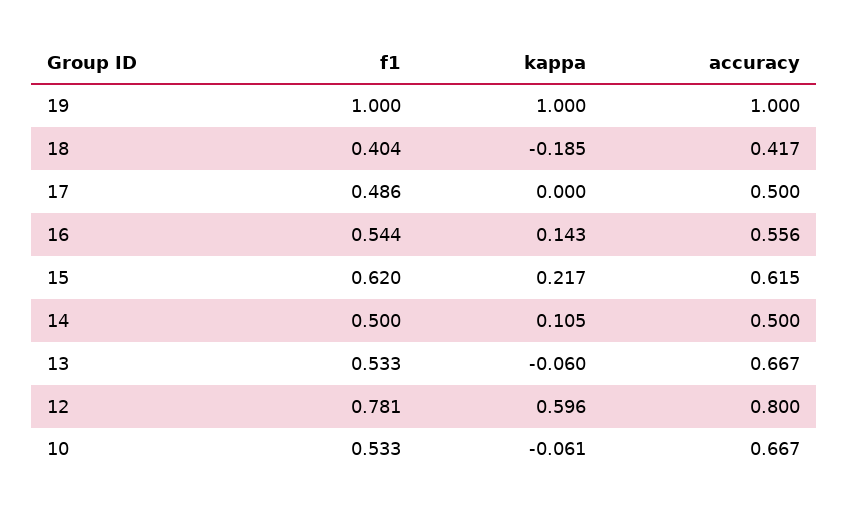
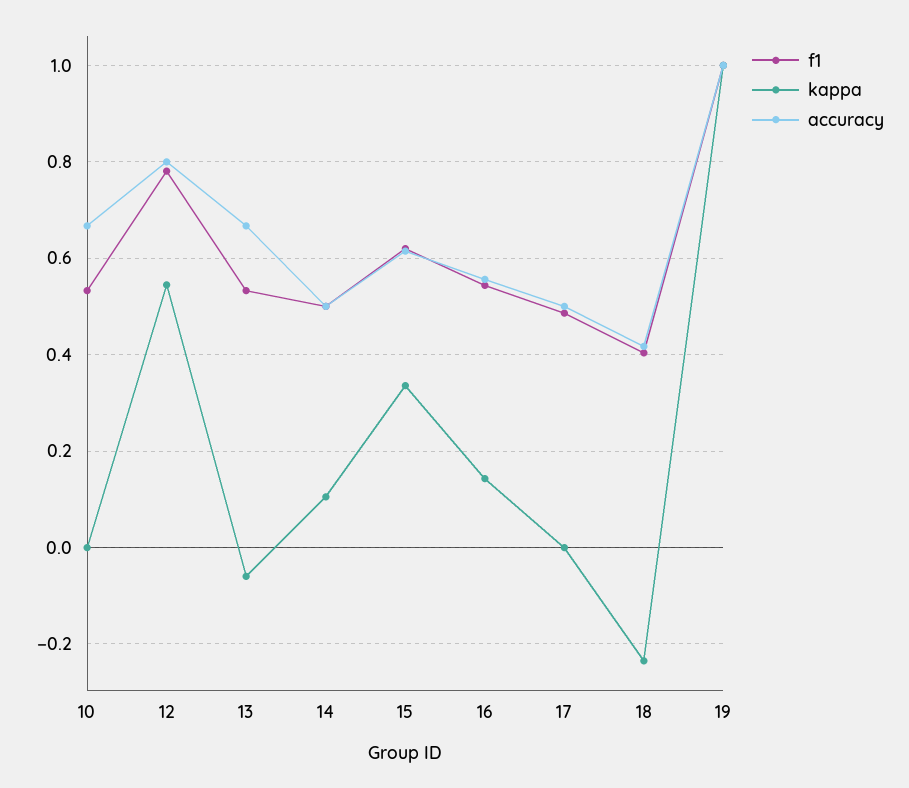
  {
    "f1": {
      "19": 1,
      "18": 0.404,
      "17": 0.486,
      "16": 0.544,
      "15": 0.62,
      "14": 0.5,
      "13": 0.533,
      "12": 0.781,
      "10": 0.533
    },
    "kappa": {
      "19": 1,
-     "18": -0.185,
+     "18": -0.24,
      "17": 0,
      "16": 0.143,
-     "15": 0.217,
+     "15": 0.34,
      "14": 0.105,
      "13": -0.06,
-     "12": 0.596,
+     "12": 0.54,
-     "10": -0.061
+     "10": 0
    },
    "accuracy": {
      "19": 1,
      "18": 0.417,
      "17": 0.5,
      "16": 0.556,
      "15": 0.615,
      "14": 0.5,
      "13": 0.667,
      "12": 0.8,
      "10": 0.667
    }
  }

